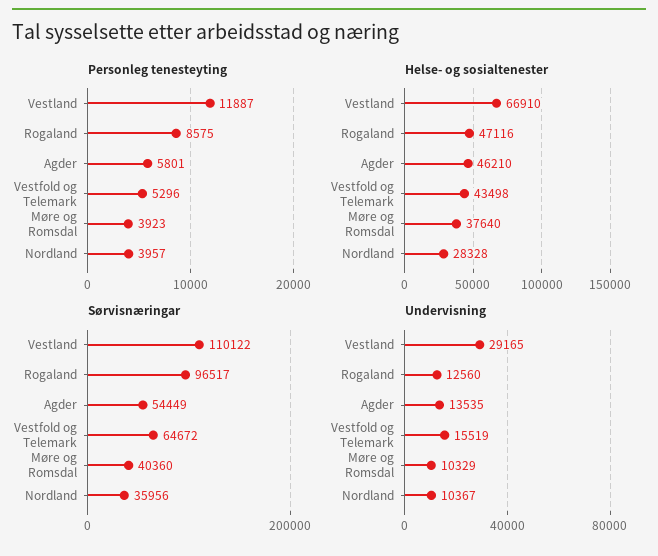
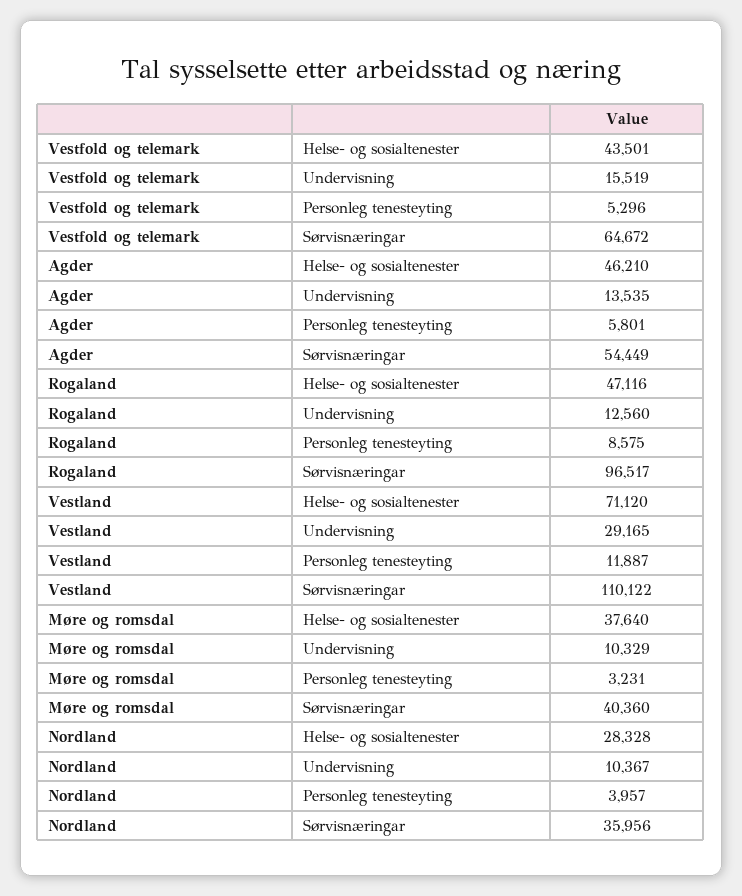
  {
    "Personleg tenesteyting": {
      "Vestland": 11887,
      "Rogaland": 8575,
      "Agder": 5801,
      "Vestfold og Telemark": 5296,
-     "Møre og Romsdal": 3923,
+     "Møre og Romsdal": 3231,
      "Nordland": 3957
    },
    "Helse- og sosialtenester": {
-     "Vestland": 66910,
+     "Vestland": 71120,
      "Rogaland": 47116,
      "Agder": 46210,
-     "Vestfold og Telemark": 43498,
+     "Vestfold og Telemark": 43501,
      "Møre og Romsdal": 37640,
      "Nordland": 28328
    },
    "Sørvisnæringar": {
      "Vestland": 110122,
      "Rogaland": 96517,
      "Agder": 54449,
      "Vestfold og Telemark": 64672,
      "Møre og Romsdal": 40360,
      "Nordland": 35956
    },
    "Undervisning": {
      "Vestland": 29165,
      "Rogaland": 12560,
      "Agder": 13535,
      "Vestfold og Telemark": 15519,
      "Møre og Romsdal": 10329,
      "Nordland": 10367
    }
  }

